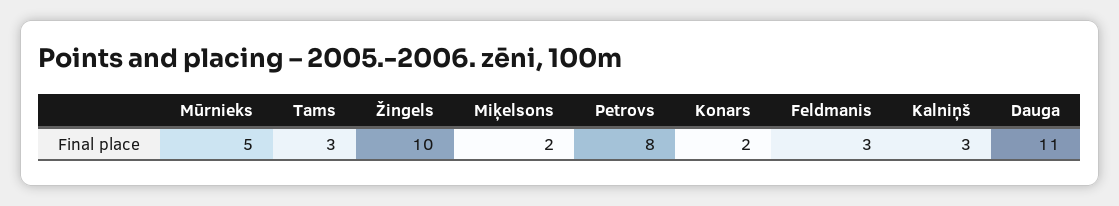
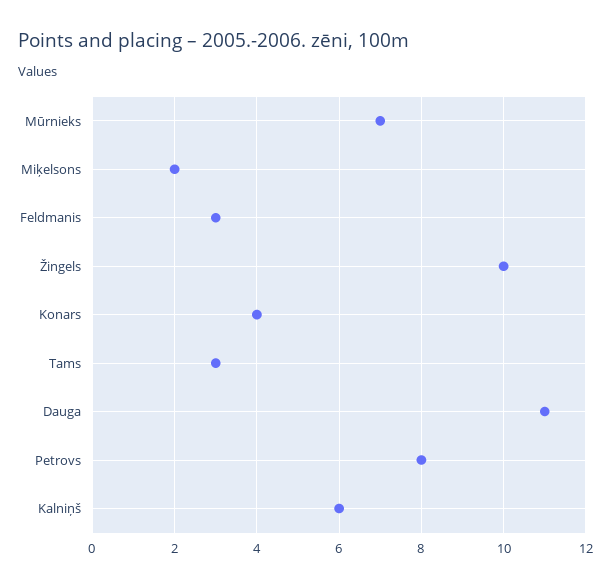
  {
-   "Mūrnieks": 5,
+   "Mūrnieks": 7,
    "Tams": 3,
    "Žingels": 10,
    "Miķelsons": 2,
    "Petrovs": 8,
-   "Konars": 2,
+   "Konars": 4,
    "Feldmanis": 3,
-   "Kalniņš": 3,
+   "Kalniņš": 6,
    "Dauga": 11
  }

